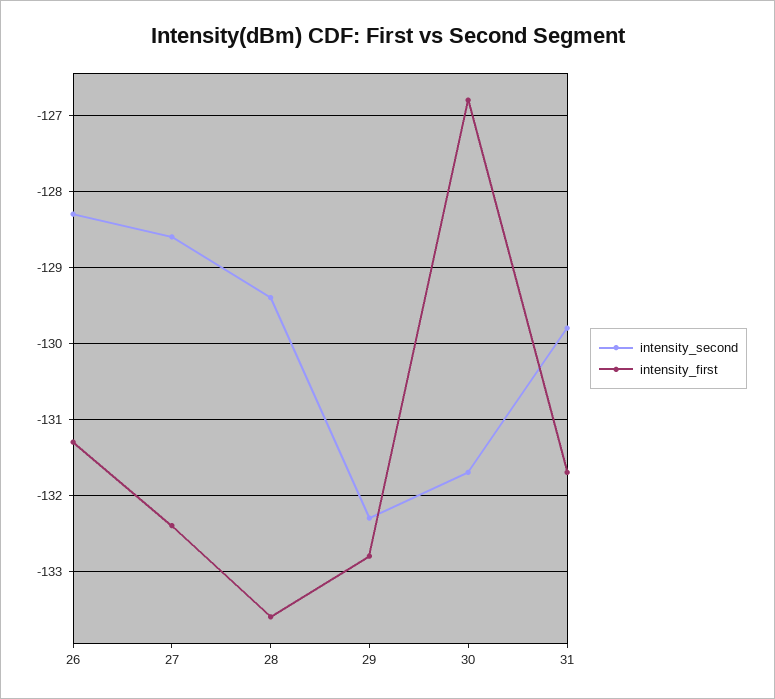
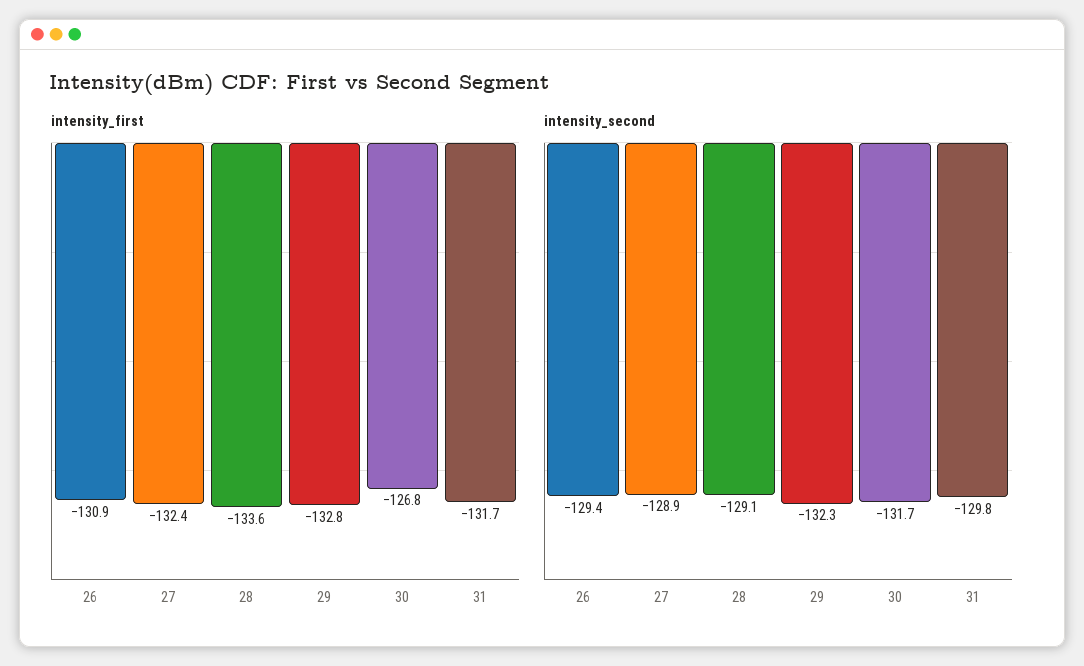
  {
    "intensity_second": {
-     "26": -128.3,
+     "26": -129.4,
-     "27": -128.6,
+     "27": -128.9,
-     "28": -129.4,
+     "28": -129.1,
      "29": -132.3,
      "30": -131.7,
      "31": -129.8
    },
    "intensity_first": {
-     "26": -131.3,
+     "26": -130.9,
      "27": -132.4,
      "28": -133.6,
      "29": -132.8,
      "30": -126.8,
      "31": -131.7
    }
  }

